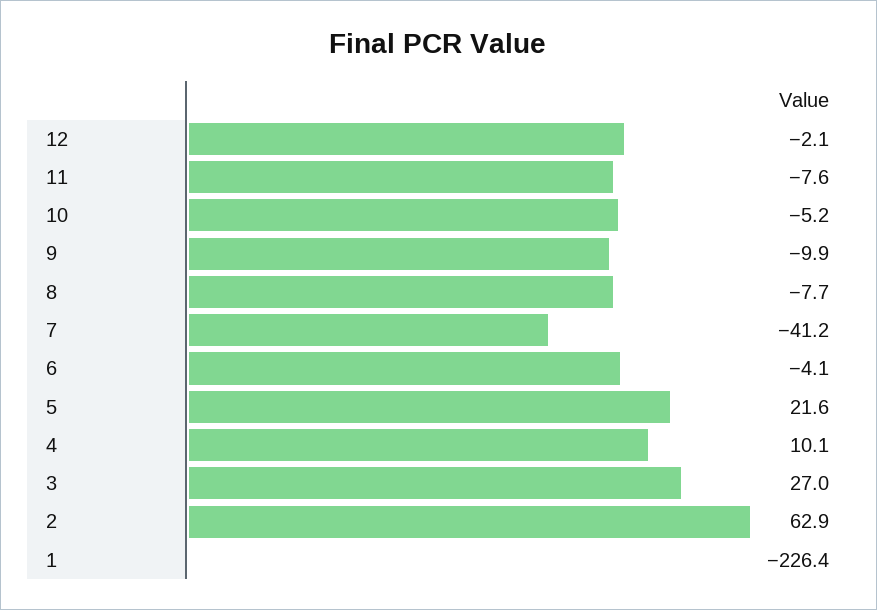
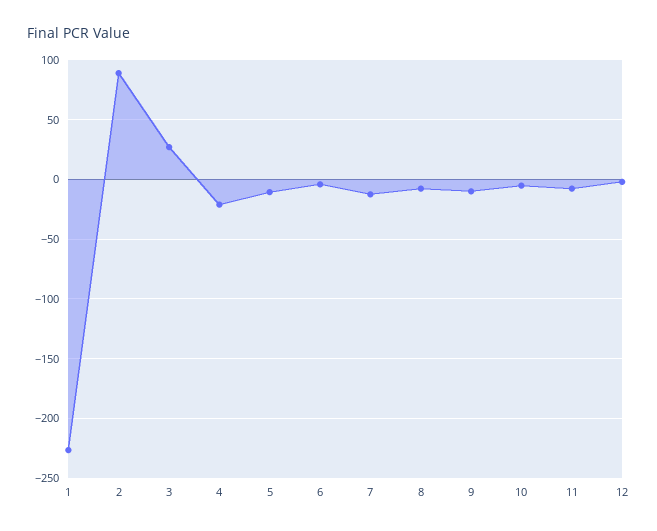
  {
    "12": -2.1,
    "11": -7.6,
    "10": -5.2,
    "9": -9.9,
    "8": -7.7,
-   "7": -41.2,
+   "7": -10,
    "6": -4.1,
-   "5": 21.6,
+   "5": -10,
-   "4": 10.1,
+   "4": -20,
    "3": 27,
-   "2": 62.9,
+   "2": 90,
    "1": -226.4
  }

